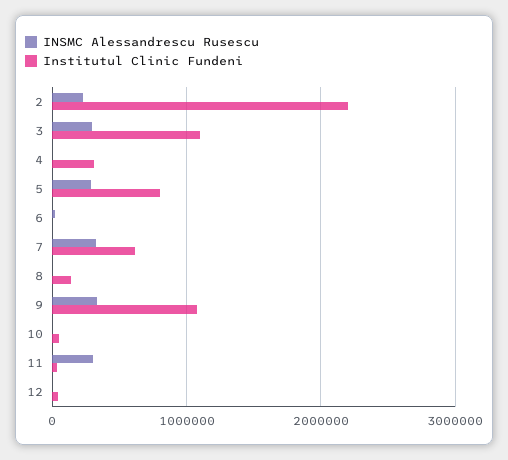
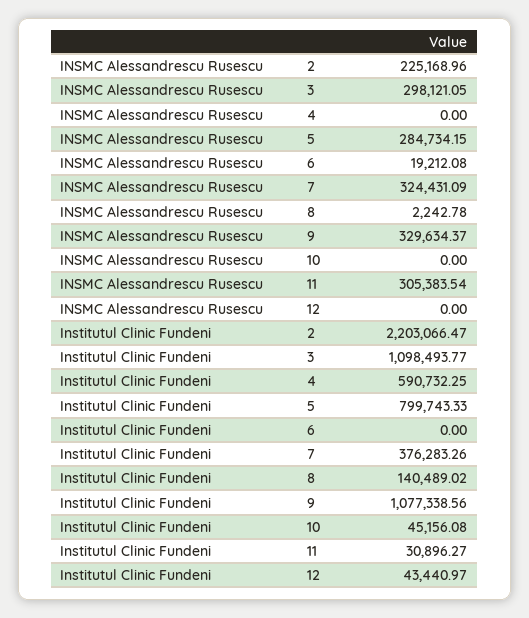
  {
    "INSMC Alessandrescu Rusescu": {
      "2": 225168.96,
      "3": 298121.05,
      "4": 0,
      "5": 284734.15,
      "6": 19212.08,
      "7": 324431.09,
      "8": 2242.78,
      "9": 329634.37,
      "10": 0,
      "11": 305383.54,
      "12": 0
    },
    "Institutul Clinic Fundeni": {
      "2": 2203066.47,
      "3": 1098493.77,
-     "4": 300000,
+     "4": 590732.25,
      "5": 799743.33,
      "6": 0,
-     "7": 600000,
+     "7": 376283.26,
      "8": 140489.02,
      "9": 1077338.56,
      "10": 45156.08,
      "11": 30896.27,
      "12": 43440.97
    }
  }

